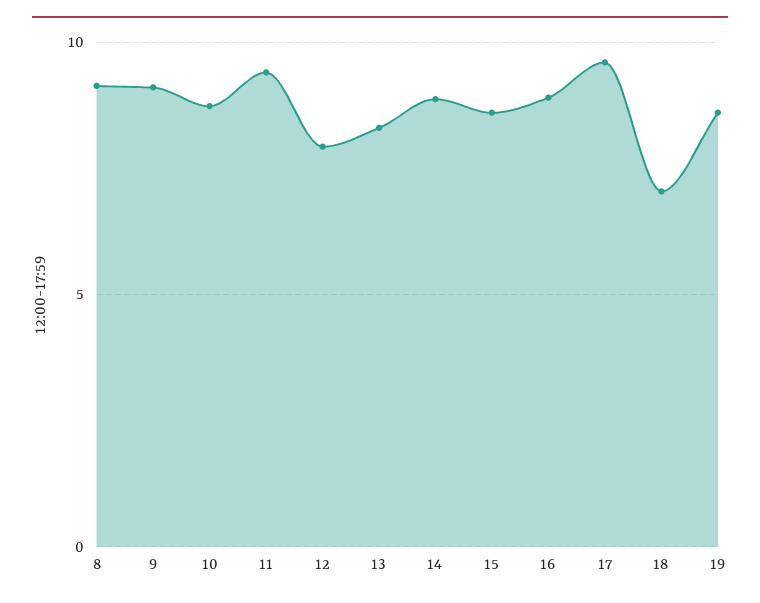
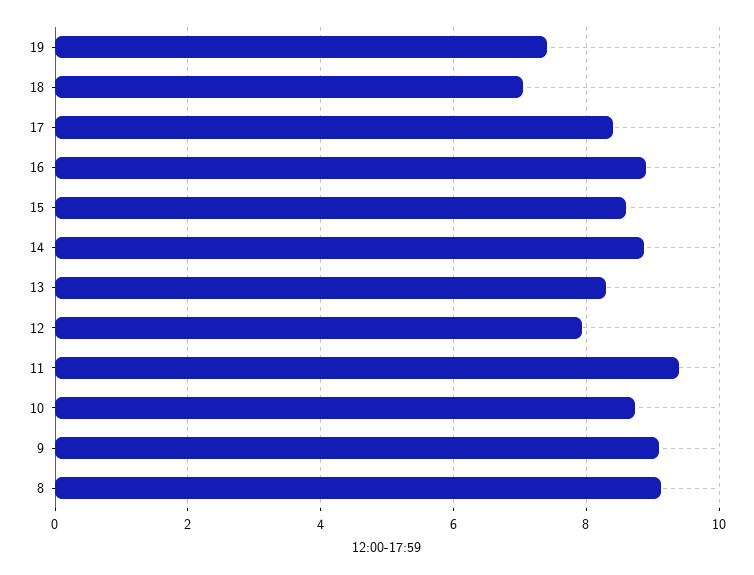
  {
    "8": 9.2,
    "9": 9.2,
    "10": 8.8,
    "11": 9.4,
    "12": 8,
    "13": 8.4,
    "14": 8.8,
    "15": 8.6,
    "16": 9,
-   "17": 9.5,
+   "17": 8.4,
    "18": 7,
-   "19": 8.5
+   "19": 7.4
  }

